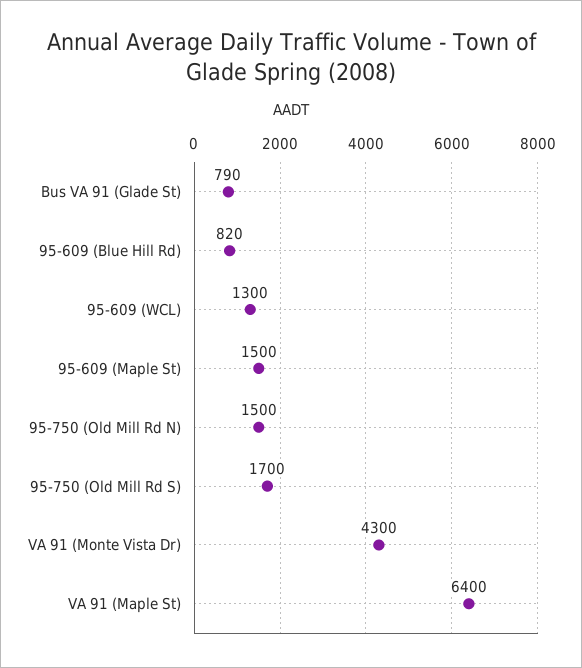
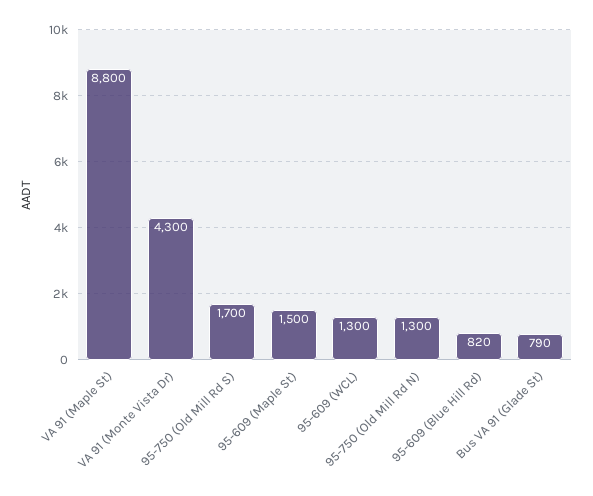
  {
    "Bus VA 91 (Glade St)": 790,
    "95-609 (Blue Hill Rd)": 820,
    "95-609 (WCL)": 1300,
    "95-609 (Maple St)": 1500,
-   "95-750 (Old Mill Rd N)": 1500,
+   "95-750 (Old Mill Rd N)": 1300,
    "95-750 (Old Mill Rd S)": 1700,
    "VA 91 (Monte Vista Dr)": 4300,
-   "VA 91 (Maple St)": 6400
+   "VA 91 (Maple St)": 8800
  }

